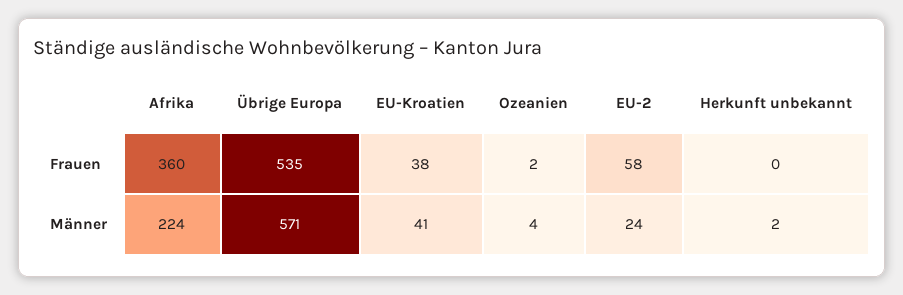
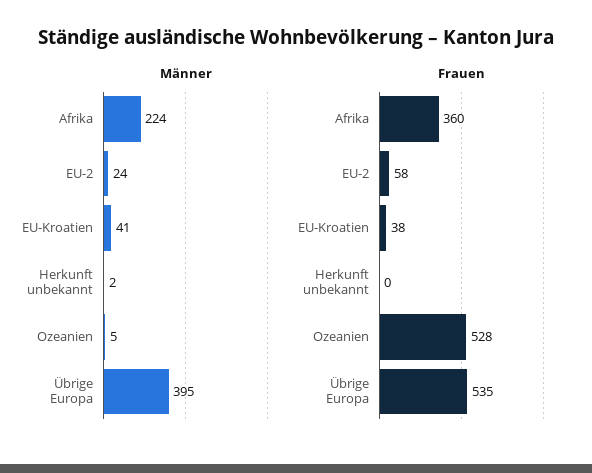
  {
    "Frauen": {
      "Afrika": 360,
      "Übrige Europa": 535,
      "EU-Kroatien": 38,
-     "Ozeanien": 2,
+     "Ozeanien": 528,
      "EU-2": 58,
      "Herkunft unbekannt": 0
    },
    "Männer": {
      "Afrika": 224,
-     "Übrige Europa": 571,
+     "Übrige Europa": 395,
      "EU-Kroatien": 41,
-     "Ozeanien": 4,
+     "Ozeanien": 5,
      "EU-2": 24,
      "Herkunft unbekannt": 2
    }
  }

